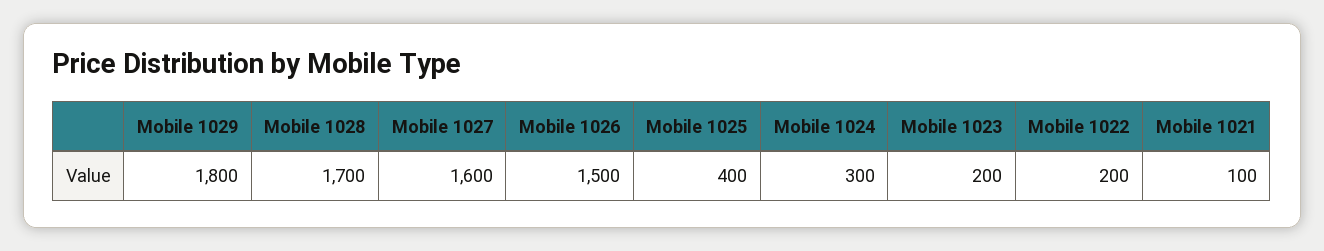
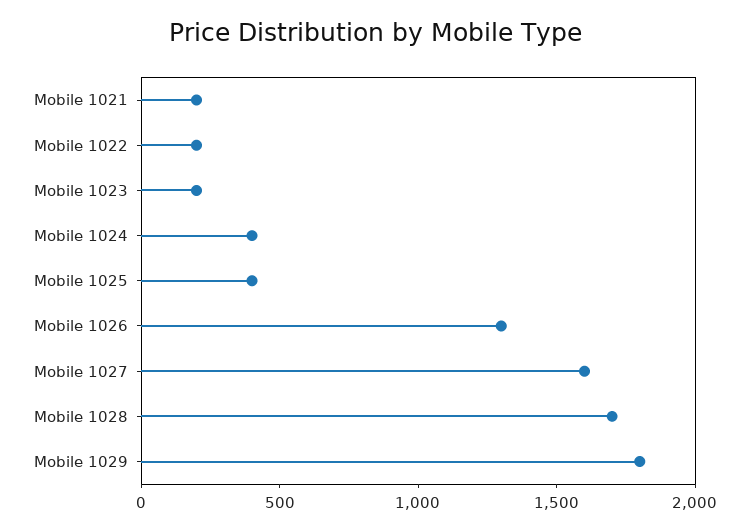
  {
    "Mobile 1029": 1800,
    "Mobile 1028": 1700,
    "Mobile 1027": 1600,
-   "Mobile 1026": 1500,
+   "Mobile 1026": 1300,
    "Mobile 1025": 400,
-   "Mobile 1024": 300,
+   "Mobile 1024": 400,
    "Mobile 1023": 200,
    "Mobile 1022": 200,
-   "Mobile 1021": 100
+   "Mobile 1021": 200
  }

